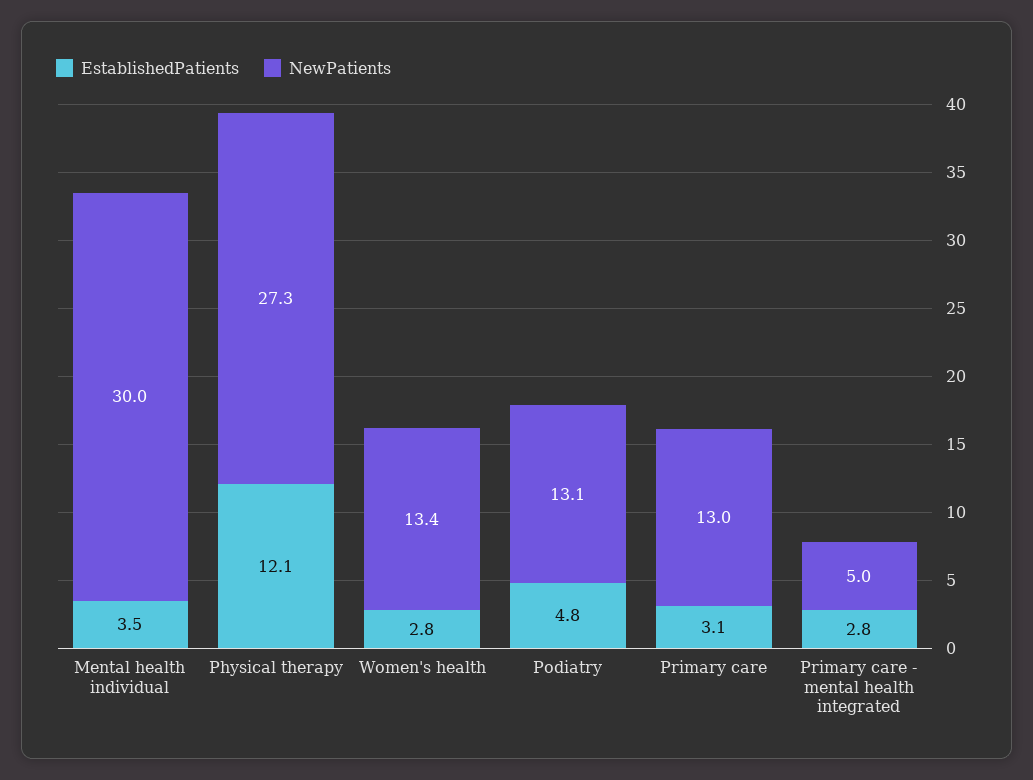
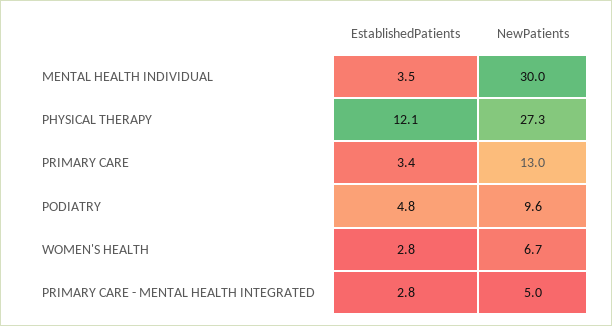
  {
    "EstablishedPatients": {
      "Mental health individual": 3.5,
      "Physical therapy": 12.1,
      "Women's health": 2.8,
      "Podiatry": 4.8,
-     "Primary care": 3.1,
+     "Primary care": 3.4,
      "Primary care - mental health integrated": 2.8
    },
    "NewPatients": {
      "Mental health individual": 30,
      "Physical therapy": 27.3,
-     "Women's health": 13.4,
+     "Women's health": 6.7,
-     "Podiatry": 13.1,
+     "Podiatry": 9.6,
      "Primary care": 13,
      "Primary care - mental health integrated": 5
    }
  }

